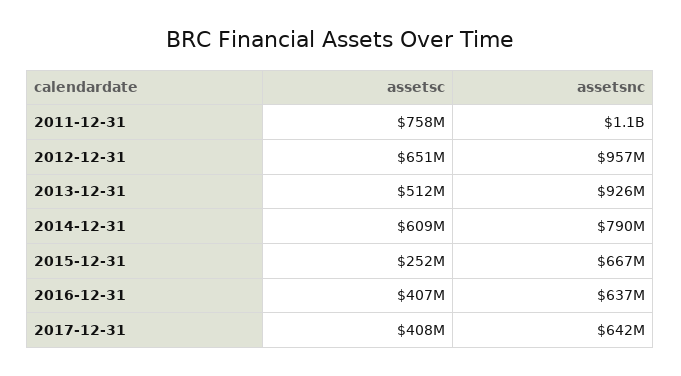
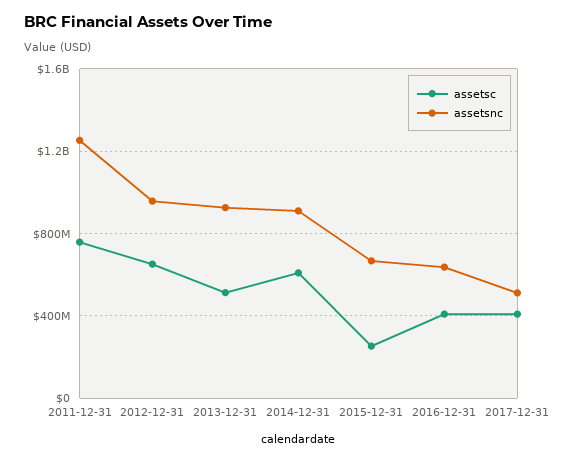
  {
    "assetsc": {
      "2011-12-31": 758000000,
      "2012-12-31": 651000000,
      "2013-12-31": 512000000,
      "2014-12-31": 609000000,
      "2015-12-31": 252000000,
      "2016-12-31": 407000000,
      "2017-12-31": 408000000
    },
    "assetsnc": {
-     "2011-12-31": 1100000000,
+     "2011-12-31": 1250000000,
      "2012-12-31": 957000000,
      "2013-12-31": 926000000,
-     "2014-12-31": 790000000,
+     "2014-12-31": 900000000,
      "2015-12-31": 667000000,
      "2016-12-31": 637000000,
-     "2017-12-31": 642000000
+     "2017-12-31": 500000000
    }
  }

